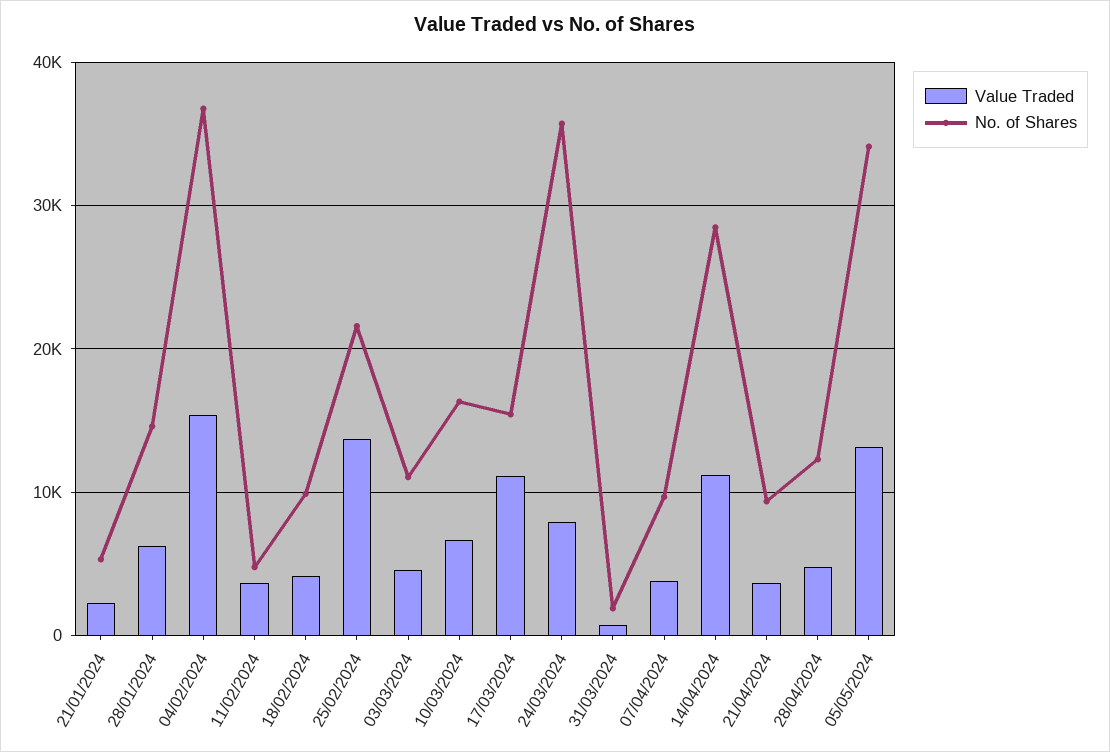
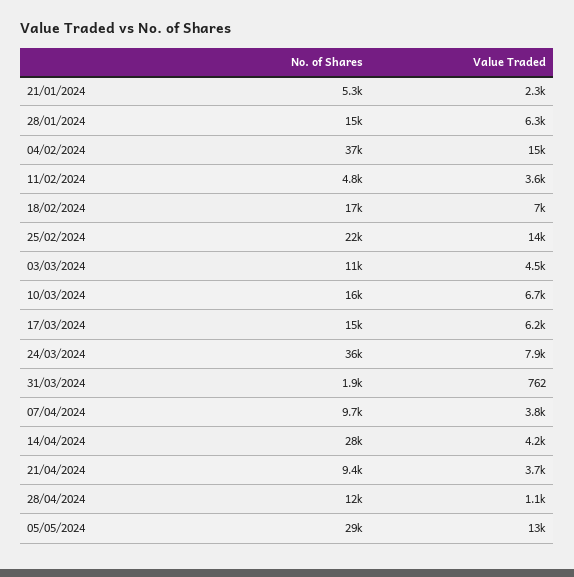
  {
    "Value Traded": {
      "21/01/2024": 2300,
      "28/01/2024": 6300,
      "04/02/2024": 15000,
      "11/02/2024": 3600,
-     "18/02/2024": 4000,
+     "18/02/2024": 7000,
      "25/02/2024": 14000,
      "03/03/2024": 4500,
      "10/03/2024": 6700,
-     "17/03/2024": 11000,
+     "17/03/2024": 6200,
      "24/03/2024": 7900,
      "31/03/2024": 762,
      "07/04/2024": 3800,
-     "14/04/2024": 11000,
+     "14/04/2024": 4200,
      "21/04/2024": 3700,
-     "28/04/2024": 5000,
+     "28/04/2024": 1100,
      "05/05/2024": 13000
    },
    "No. of Shares": {
      "21/01/2024": 5300,
      "28/01/2024": 15000,
      "04/02/2024": 37000,
      "11/02/2024": 4800,
-     "18/02/2024": 10000,
+     "18/02/2024": 17000,
      "25/02/2024": 22000,
      "03/03/2024": 11000,
      "10/03/2024": 16000,
      "17/03/2024": 15000,
      "24/03/2024": 36000,
      "31/03/2024": 1900,
      "07/04/2024": 9700,
      "14/04/2024": 28000,
      "21/04/2024": 9400,
      "28/04/2024": 12000,
-     "05/05/2024": 34000
+     "05/05/2024": 29000
    }
  }

